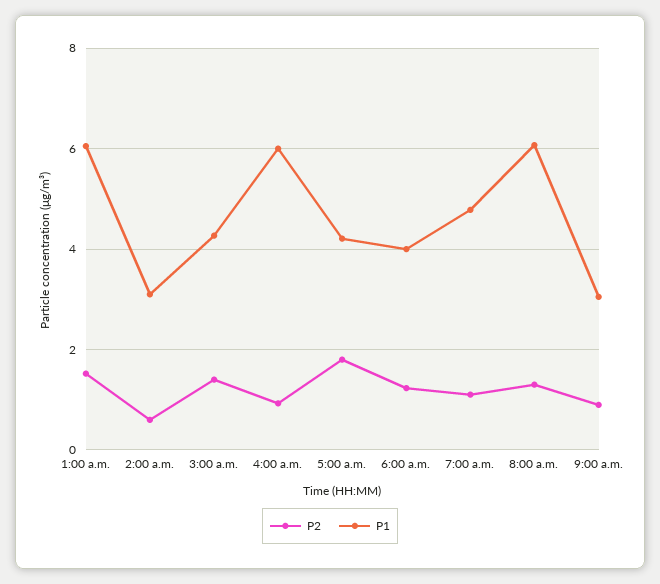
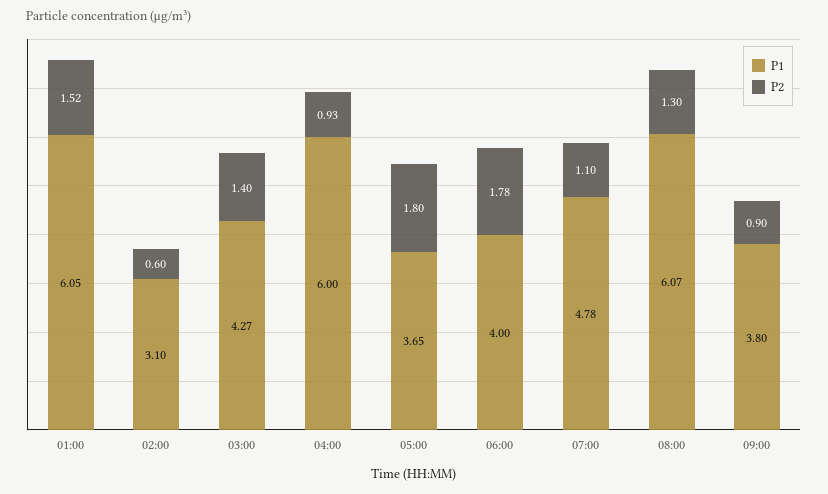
  {
    "P2": {
      "1:00 a.m.": 1.52,
      "2:00 a.m.": 0.6,
      "3:00 a.m.": 1.4,
      "4:00 a.m.": 0.93,
      "5:00 a.m.": 1.8,
-     "6:00 a.m.": 1.2,
+     "6:00 a.m.": 1.78,
      "7:00 a.m.": 1.1,
      "8:00 a.m.": 1.3,
      "9:00 a.m.": 0.9
    },
    "P1": {
      "1:00 a.m.": 6.05,
      "2:00 a.m.": 3.1,
      "3:00 a.m.": 4.27,
      "4:00 a.m.": 6,
-     "5:00 a.m.": 4.2,
+     "5:00 a.m.": 3.65,
      "6:00 a.m.": 4,
      "7:00 a.m.": 4.78,
      "8:00 a.m.": 6.07,
-     "9:00 a.m.": 3
+     "9:00 a.m.": 3.8
    }
  }

